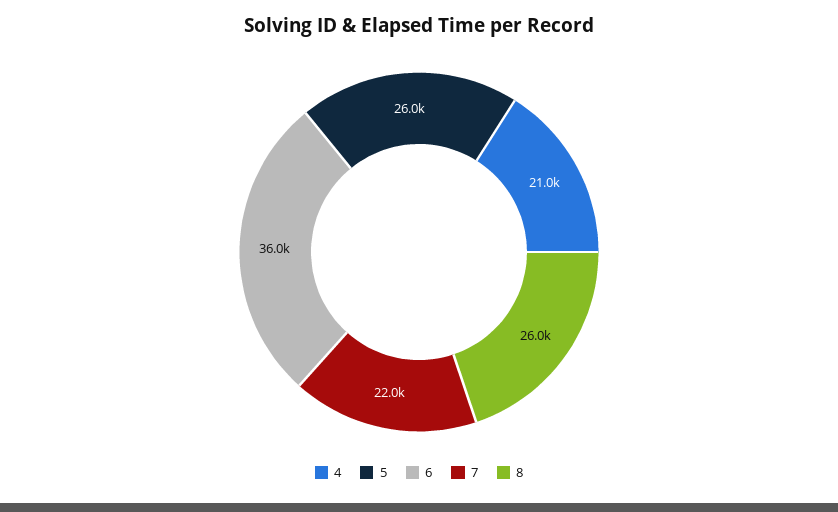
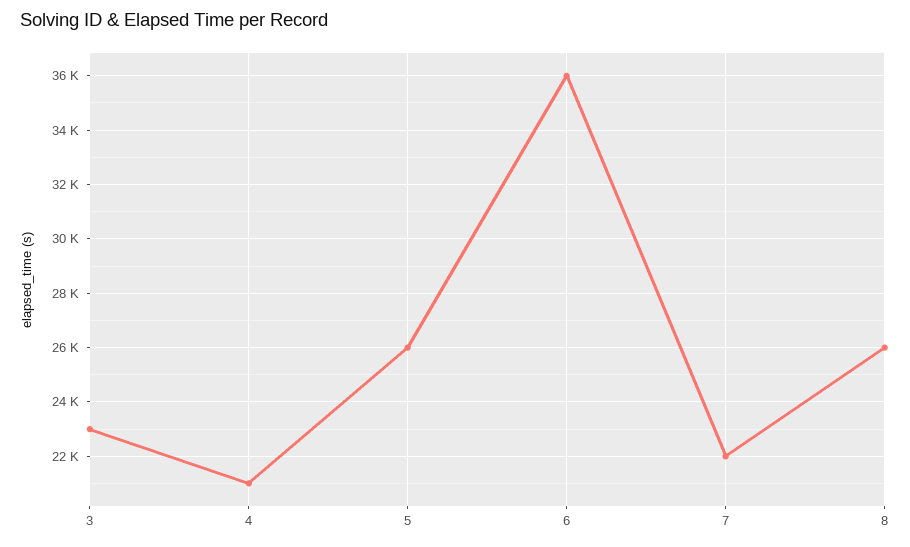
  {
    "4": 21000,
    "5": 26000,
    "6": 36000,
    "7": 22000,
-   "8": 26000
+   "8": 26000,
+   "3": 23000
  }

